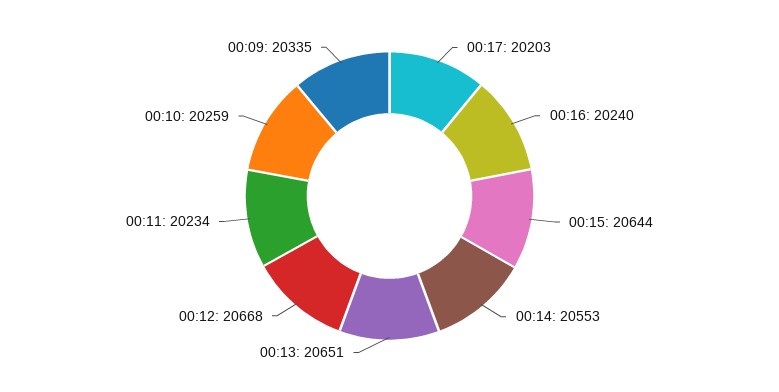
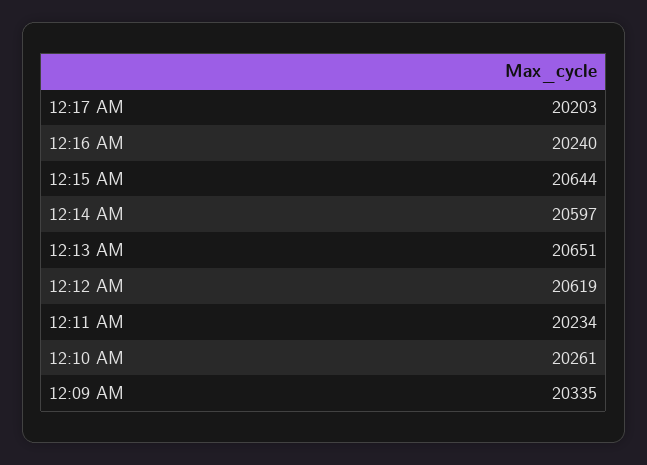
  {
    "00:17": 20203,
    "00:16": 20240,
    "00:15": 20644,
-   "00:14": 20553,
+   "00:14": 20597,
    "00:13": 20651,
-   "00:12": 20668,
+   "00:12": 20619,
    "00:11": 20234,
-   "00:10": 20259,
+   "00:10": 20261,
    "00:09": 20335
  }

